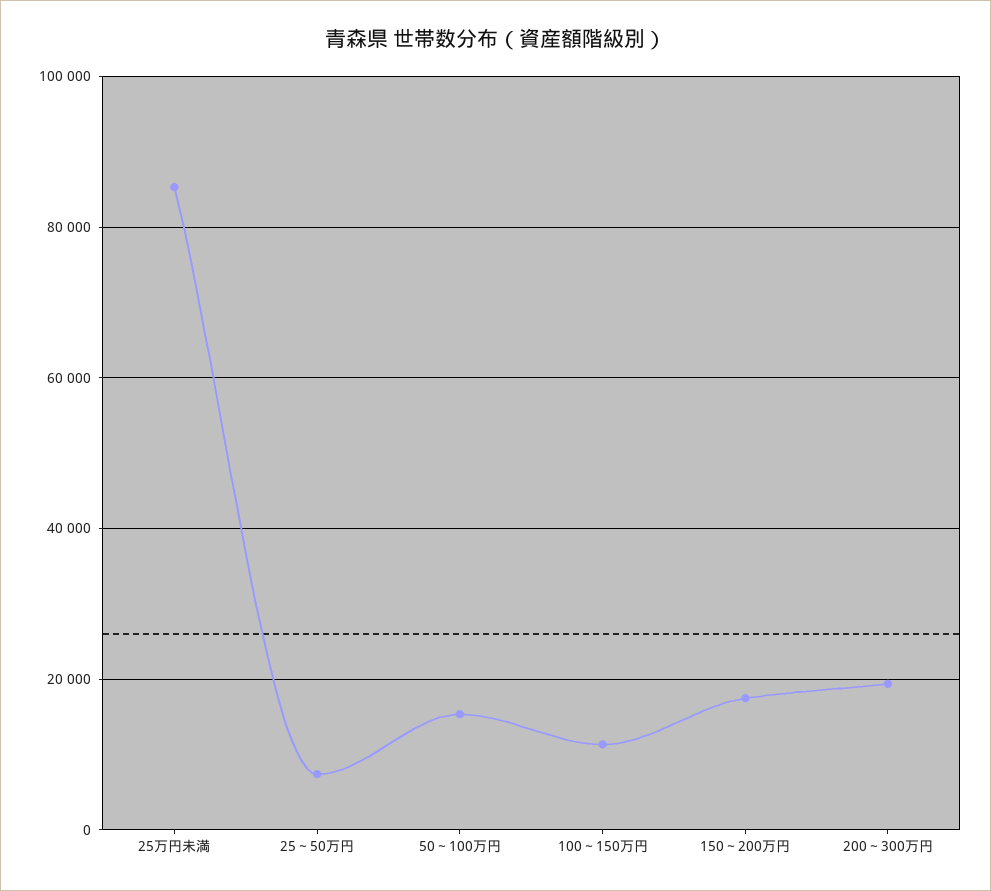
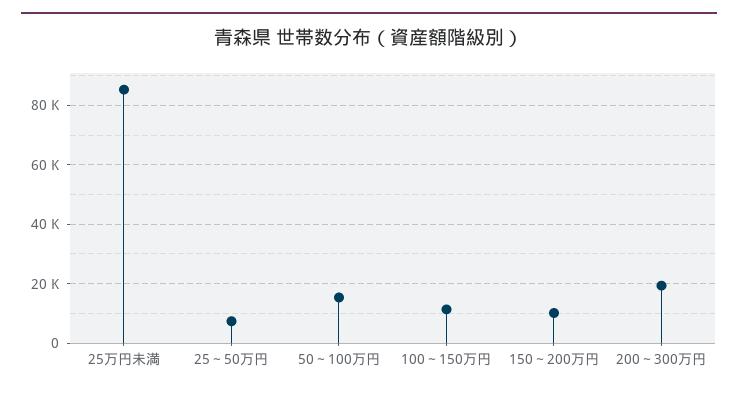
  {
    "25万円未満": 86000,
    "25～50万円": 8000,
    "50～100万円": 16000,
    "100～150万円": 12000,
-   "150～200万円": 18000,
+   "150～200万円": 10000,
    "200～300万円": 20000
  }

